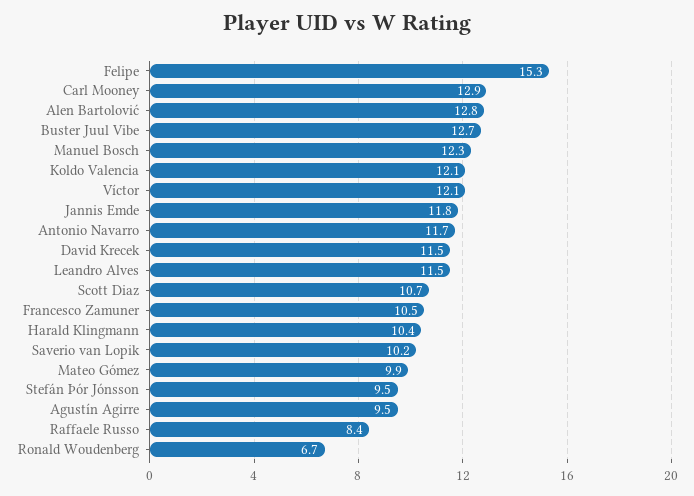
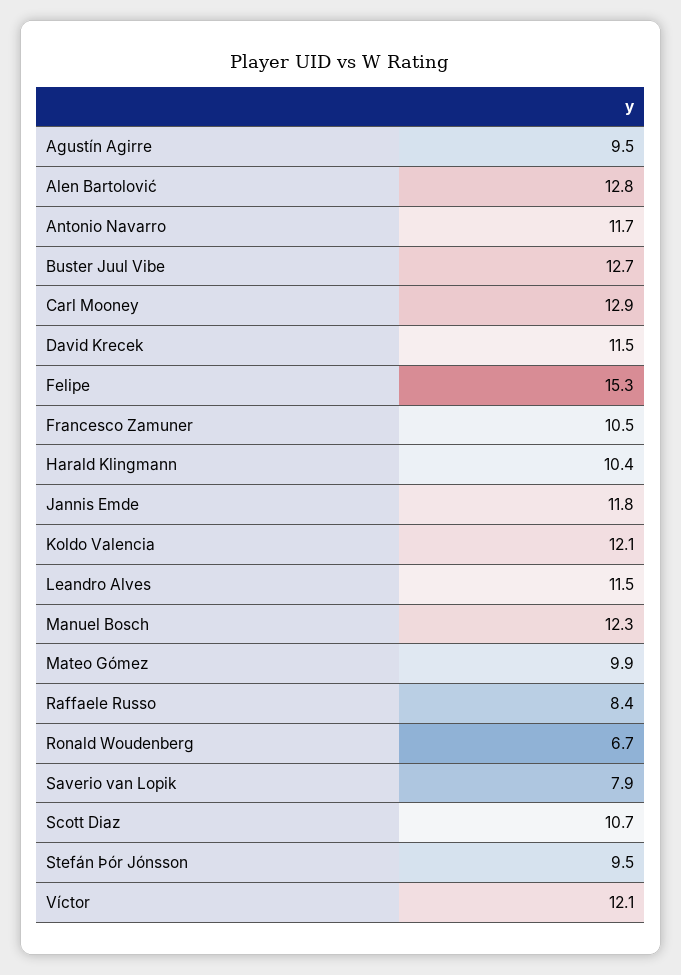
  {
    "Felipe": 15.3,
    "Carl Mooney": 12.9,
    "Alen Bartolović": 12.8,
    "Buster Juul Vibe": 12.7,
    "Manuel Bosch": 12.3,
    "Koldo Valencia": 12.1,
    "Víctor": 12.1,
    "Jannis Emde": 11.8,
    "Antonio Navarro": 11.7,
    "David Krecek": 11.5,
    "Leandro Alves": 11.5,
    "Scott Diaz": 10.7,
    "Francesco Zamuner": 10.5,
    "Harald Klingmann": 10.4,
-   "Saverio van Lopik": 10.2,
+   "Saverio van Lopik": 7.9,
    "Mateo Gómez": 9.9,
    "Stefán Þór Jónsson": 9.5,
    "Agustín Agirre": 9.5,
    "Raffaele Russo": 8.4,
    "Ronald Woudenberg": 6.7
  }

